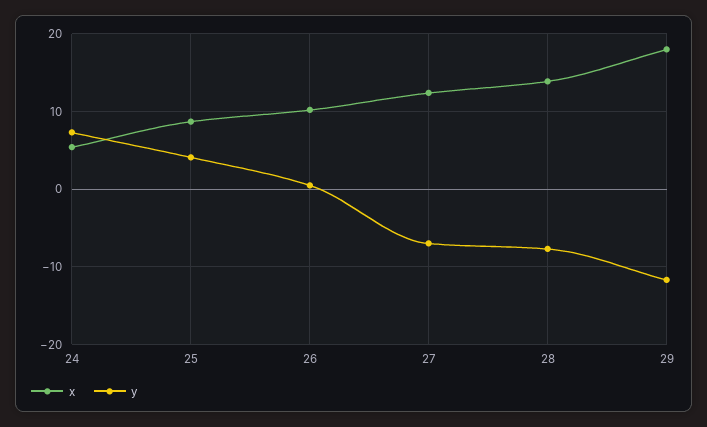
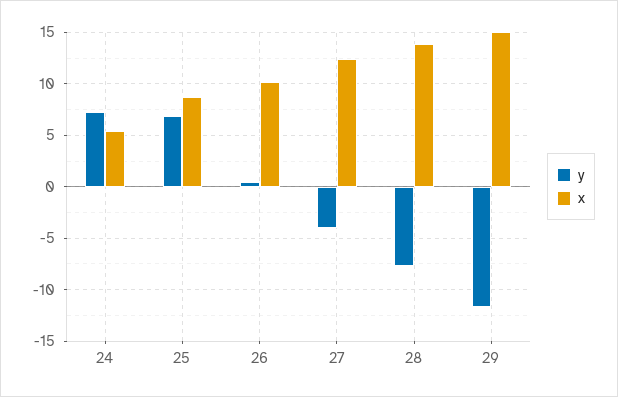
  {
    "x": {
      "24": 5,
      "25": 9,
      "26": 10,
      "27": 12,
      "28": 14,
-     "29": 18
+     "29": 15
    },
    "y": {
      "24": 7,
-     "25": 4,
+     "25": 7,
      "26": 1,
-     "27": -7,
+     "27": -4,
      "28": -8,
      "29": -12
    }
  }

